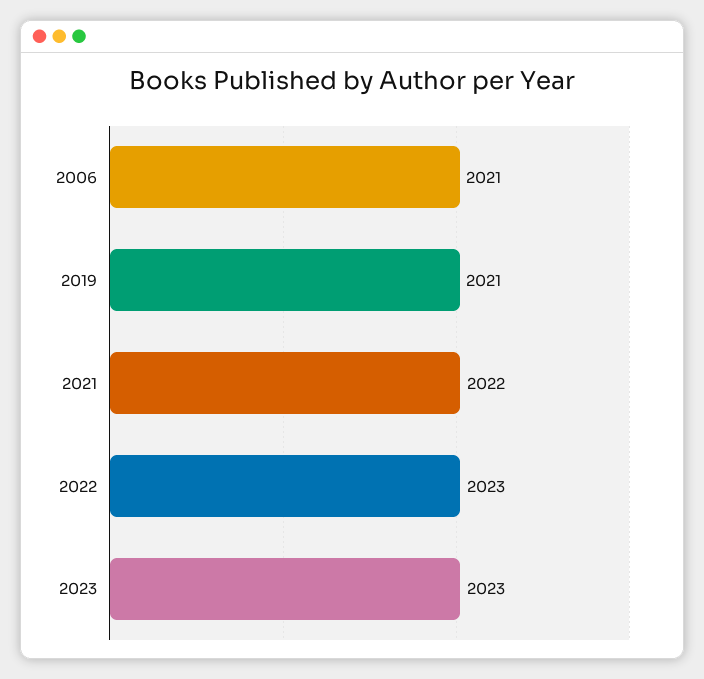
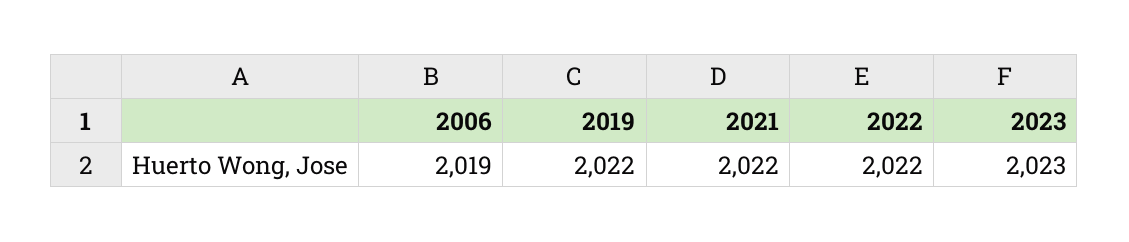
  {
-   "2006": 2021,
+   "2006": 2019,
-   "2019": 2021,
+   "2019": 2022,
    "2021": 2022,
-   "2022": 2023,
+   "2022": 2022,
    "2023": 2023
  }

